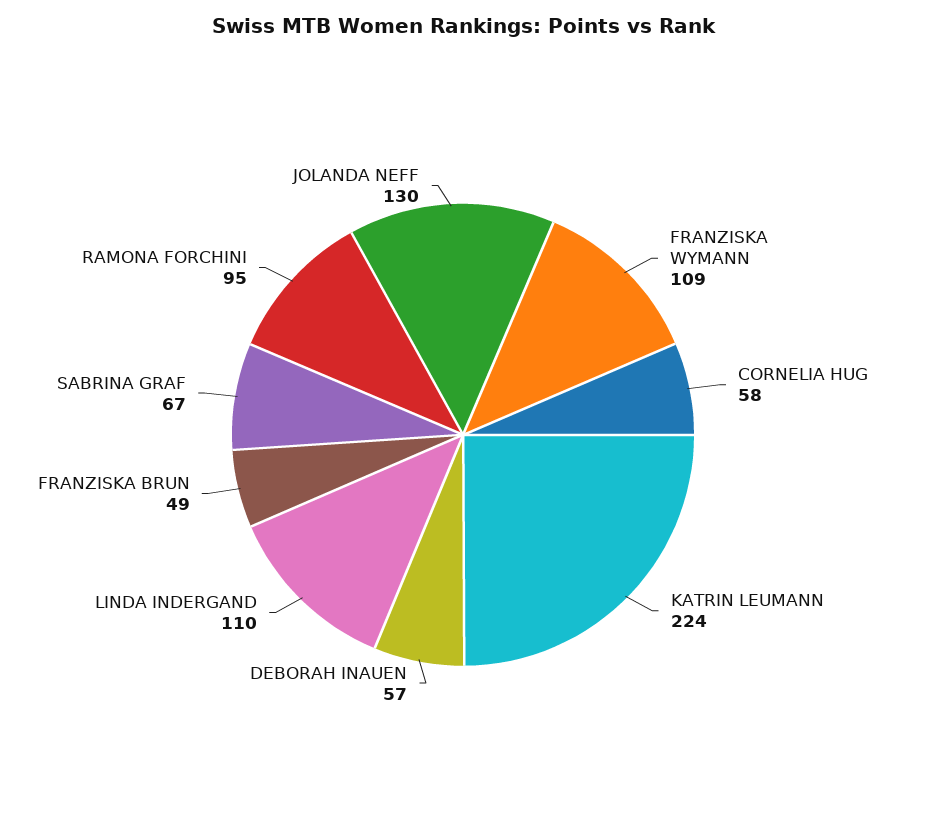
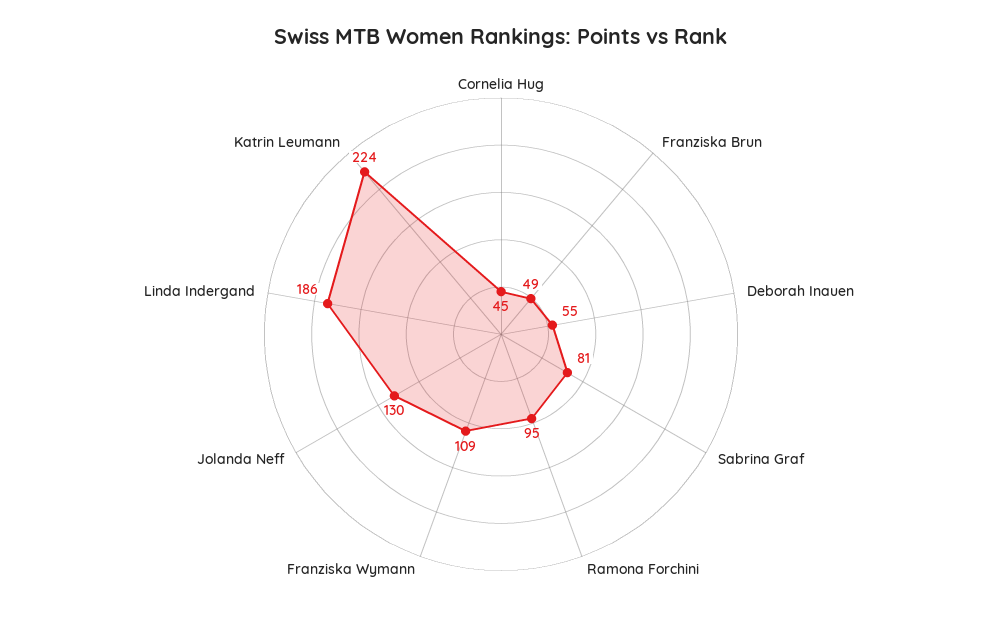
  {
    "FRANZISKA WYMANN": 109,
-   "CORNELIA HUG": 58,
+   "CORNELIA HUG": 45,
    "KATRIN LEUMANN": 224,
-   "DEBORAH INAUEN": 57,
+   "DEBORAH INAUEN": 55,
-   "LINDA INDERGAND": 110,
+   "LINDA INDERGAND": 186,
    "FRANZISKA BRUN": 49,
-   "SABRINA GRAF": 67,
+   "SABRINA GRAF": 81,
    "RAMONA FORCHINI": 95,
    "JOLANDA NEFF": 130
  }

